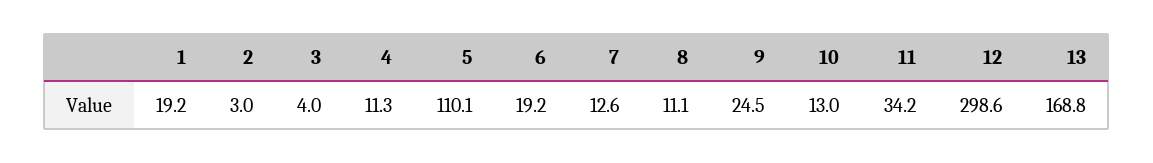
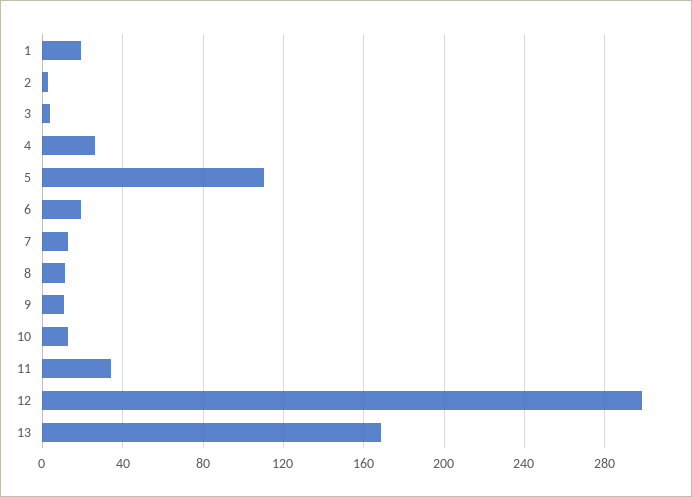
  {
    "1": 19.2,
    "2": 3,
    "3": 4,
-   "4": 11.3,
+   "4": 25,
    "5": 110.1,
    "6": 19.2,
    "7": 12.6,
    "8": 11.1,
-   "9": 24.5,
+   "9": 10,
    "10": 13,
    "11": 34.2,
    "12": 298.6,
    "13": 168.8
  }

